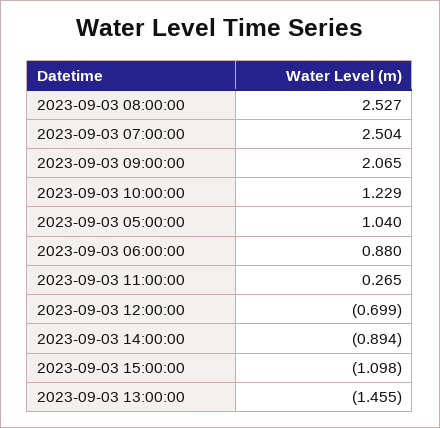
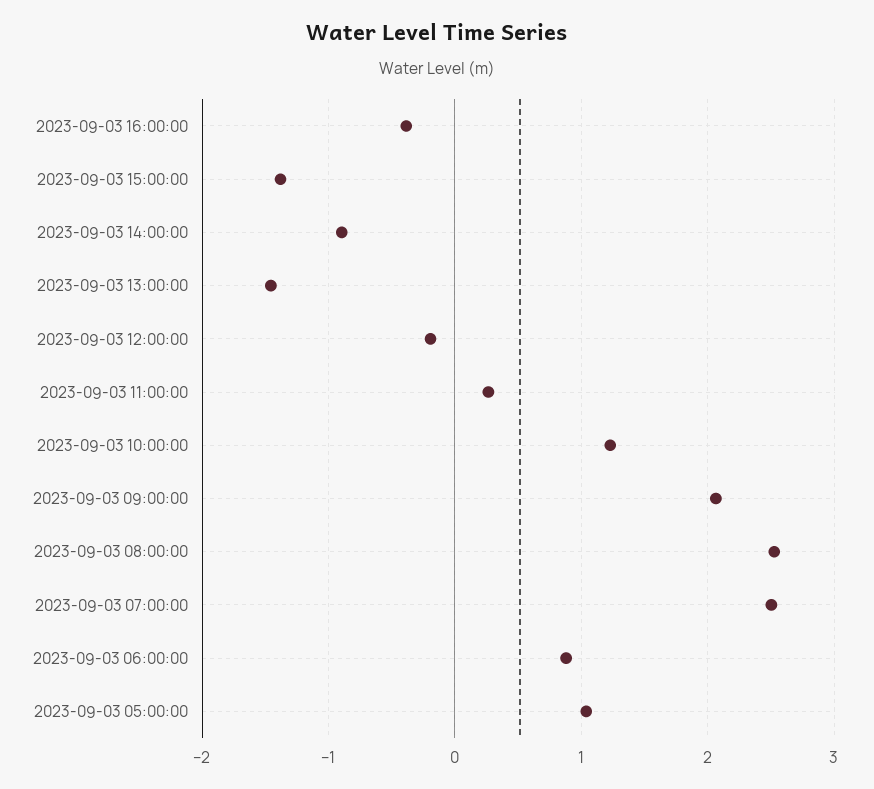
  {
    "2023-09-03 08:00:00": 2.527,
    "2023-09-03 07:00:00": 2.504,
    "2023-09-03 09:00:00": 2.065,
    "2023-09-03 10:00:00": 1.229,
    "2023-09-03 05:00:00": 1.04,
    "2023-09-03 06:00:00": 0.88,
    "2023-09-03 11:00:00": 0.265,
-   "2023-09-03 12:00:00": -0.699,
+   "2023-09-03 12:00:00": -0.2,
    "2023-09-03 14:00:00": -0.894,
-   "2023-09-03 15:00:00": -1.098,
+   "2023-09-03 15:00:00": -1.4,
-   "2023-09-03 13:00:00": -1.455
+   "2023-09-03 13:00:00": -1.455,
+   "2023-09-03 16:00:00": -0.4
  }

